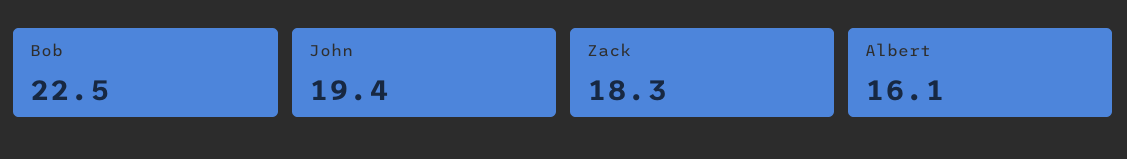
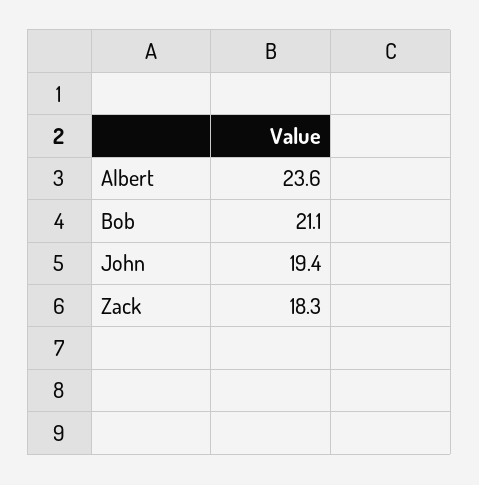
  {
-   "Bob": 22.5,
+   "Bob": 21.1,
    "John": 19.4,
    "Zack": 18.3,
-   "Albert": 16.1
+   "Albert": 23.6
  }

